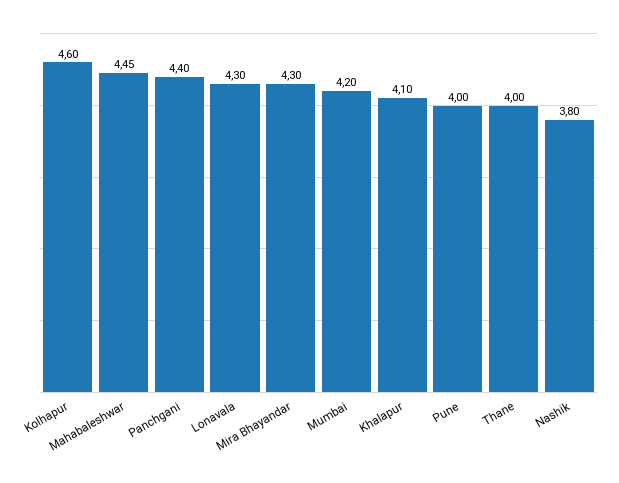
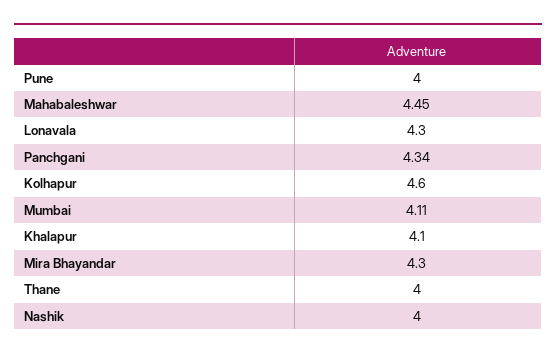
  {
    "Kolhapur": 4.6,
    "Mahabaleshwar": 4.45,
-   "Panchgani": 4.4,
+   "Panchgani": 4.34,
    "Lonavala": 4.3,
    "Mira Bhayandar": 4.3,
-   "Mumbai": 4.2,
+   "Mumbai": 4.11,
    "Khalapur": 4.1,
    "Pune": 4,
    "Thane": 4,
-   "Nashik": 3.8
+   "Nashik": 4
  }

